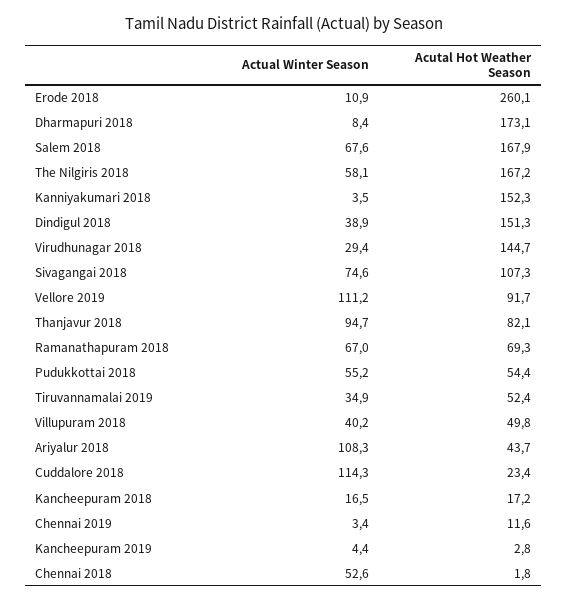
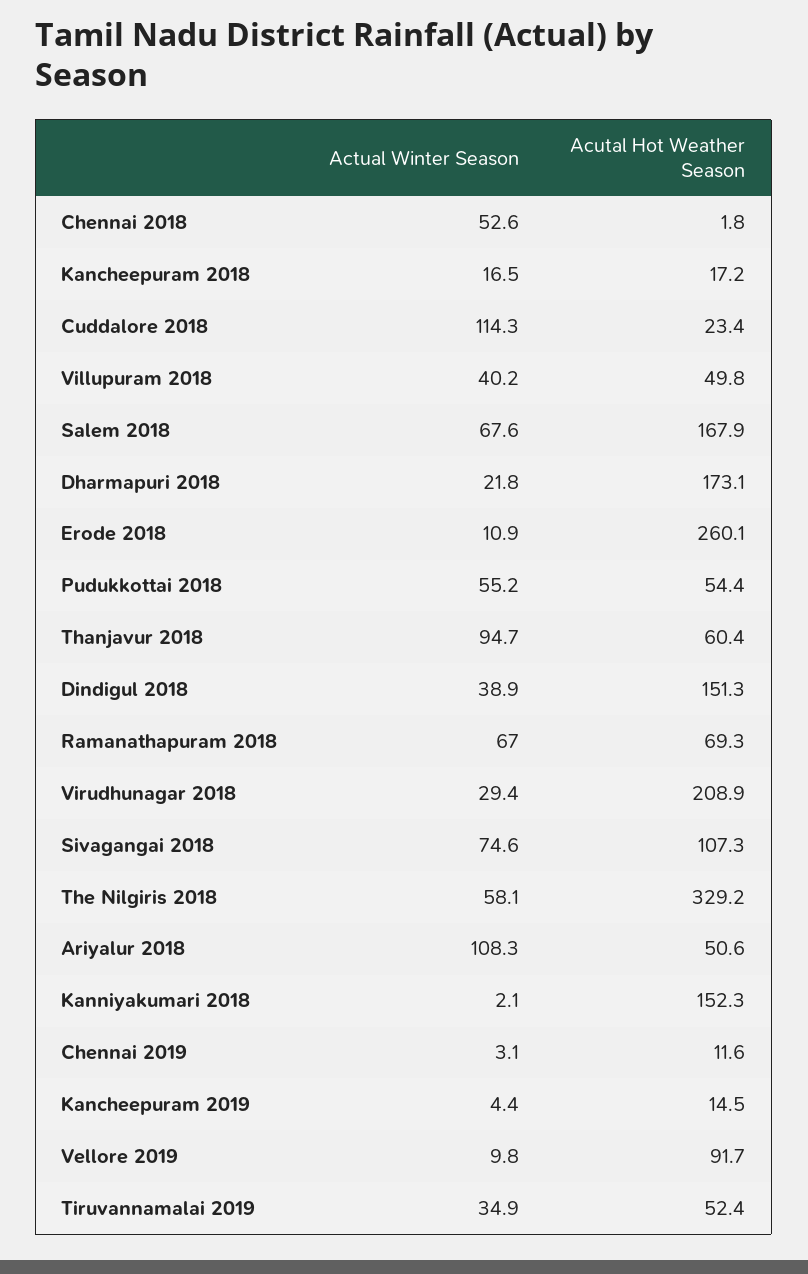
  {
    "Actual Winter Season": {
      "Erode 2018": 10.9,
-     "Dharmapuri 2018": 8.4,
+     "Dharmapuri 2018": 21.8,
      "Salem 2018": 67.6,
      "The Nilgiris 2018": 58.1,
-     "Kanniyakumari 2018": 3.5,
+     "Kanniyakumari 2018": 2.1,
      "Dindigul 2018": 38.9,
      "Virudhunagar 2018": 29.4,
      "Sivagangai 2018": 74.6,
-     "Vellore 2019": 111.2,
+     "Vellore 2019": 9.8,
      "Thanjavur 2018": 94.7,
      "Ramanathapuram 2018": 67,
      "Pudukkottai 2018": 55.2,
      "Tiruvannamalai 2019": 34.9,
      "Villupuram 2018": 40.2,
      "Ariyalur 2018": 108.3,
      "Cuddalore 2018": 114.3,
      "Kancheepuram 2018": 16.5,
-     "Chennai 2019": 3.4,
+     "Chennai 2019": 3.1,
      "Kancheepuram 2019": 4.4,
      "Chennai 2018": 52.6
    },
    "Acutal Hot Weather Season": {
      "Erode 2018": 260.1,
      "Dharmapuri 2018": 173.1,
      "Salem 2018": 167.9,
-     "The Nilgiris 2018": 167.2,
+     "The Nilgiris 2018": 329.2,
      "Kanniyakumari 2018": 152.3,
      "Dindigul 2018": 151.3,
-     "Virudhunagar 2018": 144.7,
+     "Virudhunagar 2018": 208.9,
      "Sivagangai 2018": 107.3,
      "Vellore 2019": 91.7,
-     "Thanjavur 2018": 82.1,
+     "Thanjavur 2018": 60.4,
      "Ramanathapuram 2018": 69.3,
      "Pudukkottai 2018": 54.4,
      "Tiruvannamalai 2019": 52.4,
      "Villupuram 2018": 49.8,
-     "Ariyalur 2018": 43.7,
+     "Ariyalur 2018": 50.6,
      "Cuddalore 2018": 23.4,
      "Kancheepuram 2018": 17.2,
      "Chennai 2019": 11.6,
-     "Kancheepuram 2019": 2.8,
+     "Kancheepuram 2019": 14.5,
      "Chennai 2018": 1.8
    }
  }

